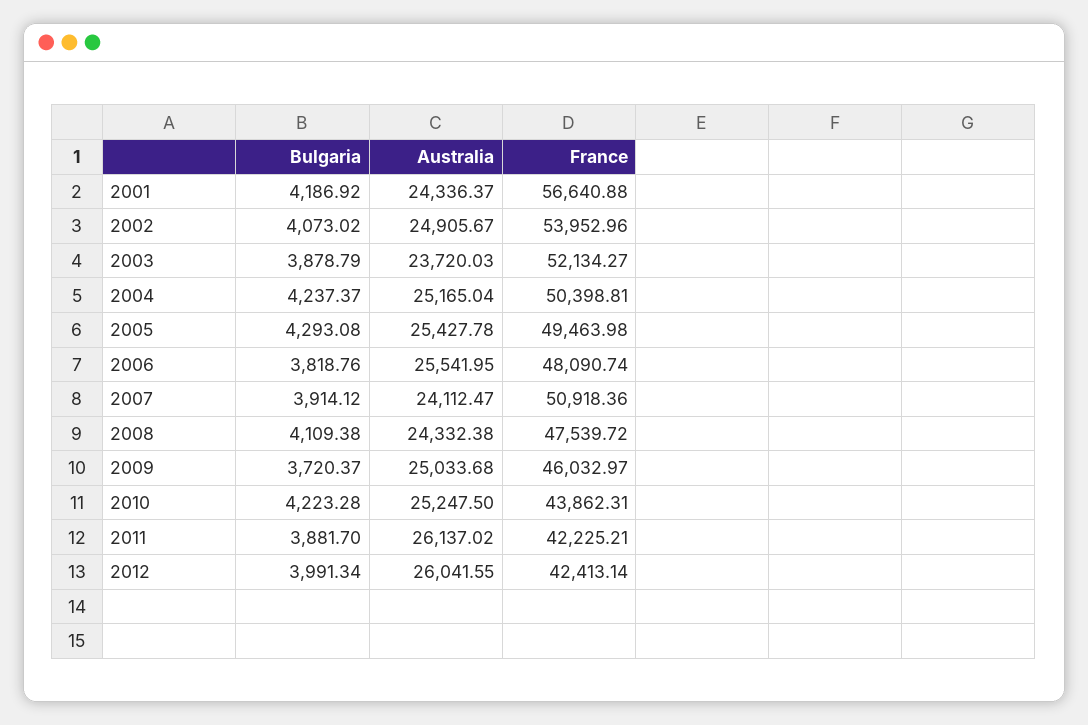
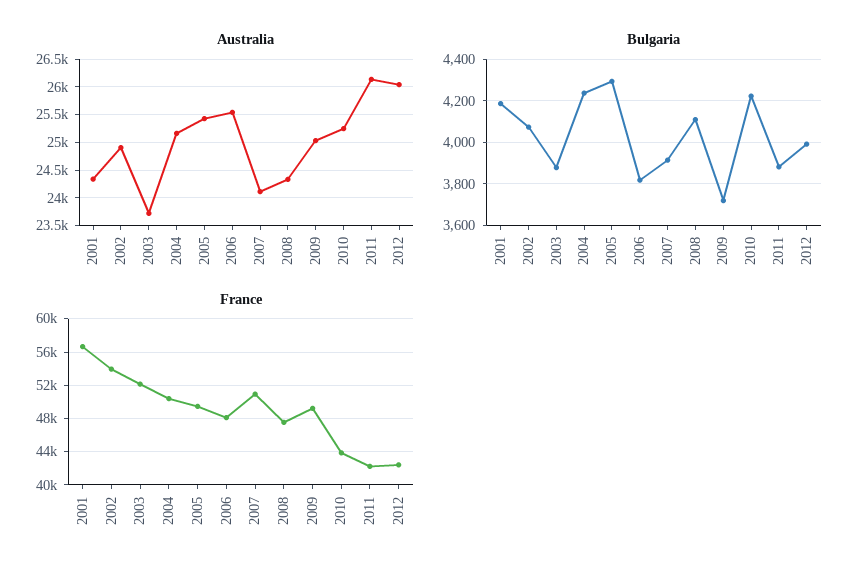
  {
    "Bulgaria": {
      "2001": 4186.92,
      "2002": 4073.02,
      "2003": 3878.79,
      "2004": 4237.37,
      "2005": 4293.08,
      "2006": 3818.76,
      "2007": 3914.12,
      "2008": 4109.38,
      "2009": 3720.37,
      "2010": 4223.28,
      "2011": 3881.7,
      "2012": 3991.34
    },
    "Australia": {
      "2001": 24336.37,
      "2002": 24905.67,
      "2003": 23720.03,
      "2004": 25165.04,
      "2005": 25427.78,
      "2006": 25541.95,
      "2007": 24112.47,
      "2008": 24332.38,
      "2009": 25033.68,
      "2010": 25247.5,
      "2011": 26137.02,
      "2012": 26041.55
    },
    "France": {
      "2001": 56640.88,
      "2002": 53952.96,
      "2003": 52134.27,
      "2004": 50398.81,
      "2005": 49463.98,
      "2006": 48090.74,
      "2007": 50918.36,
      "2008": 47539.72,
-     "2009": 46032.97,
+     "2009": 49000,
      "2010": 43862.31,
      "2011": 42225.21,
      "2012": 42413.14
    }
  }

